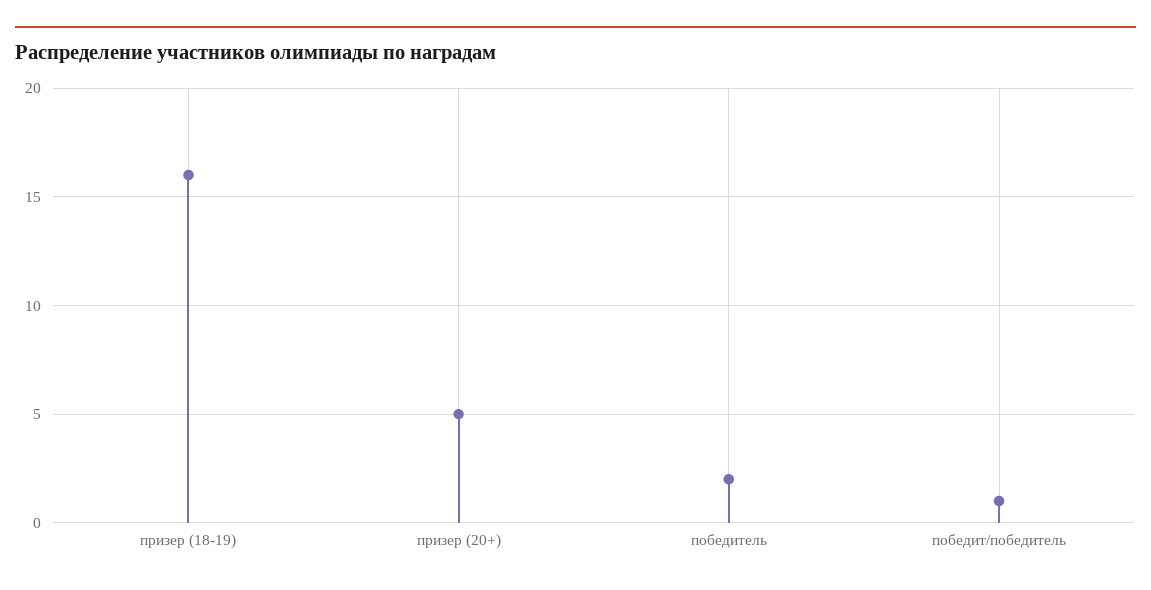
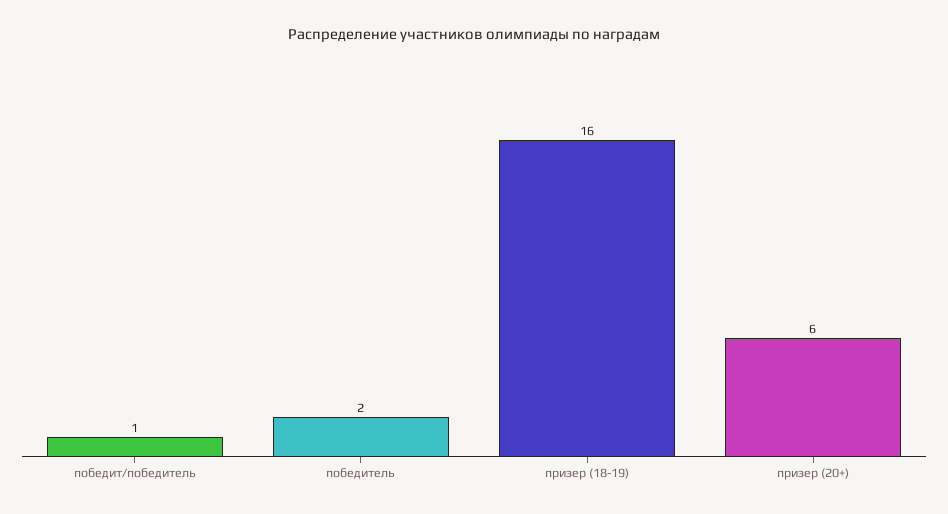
  {
    "призер (18-19)": 16,
-   "призер (20+)": 5,
+   "призер (20+)": 6,
    "победитель": 2,
    "победит/победитель": 1
  }

